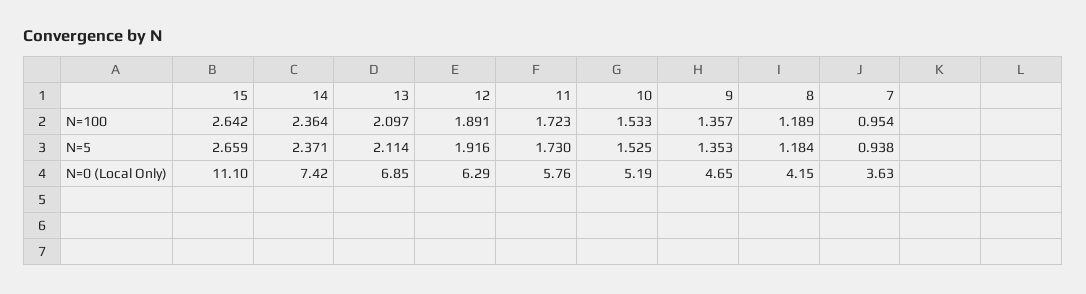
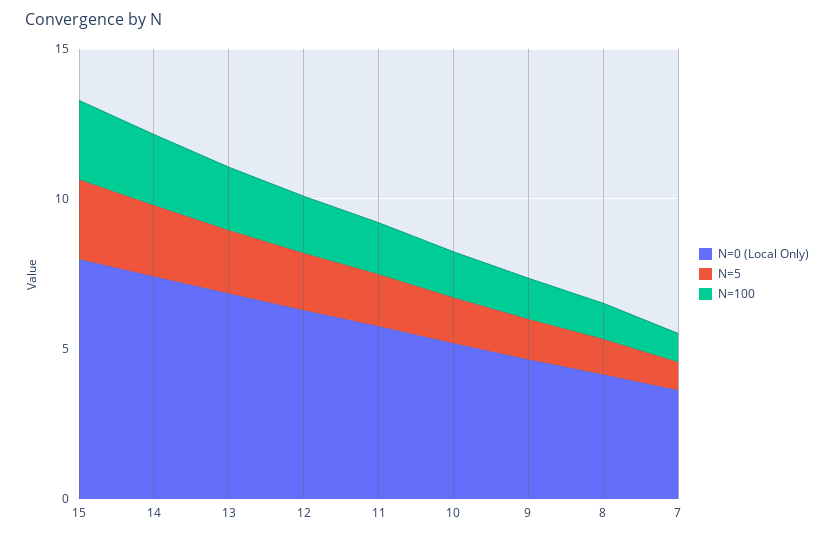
  {
    "N=100": {
      "15": 2.642,
      "14": 2.364,
      "13": 2.097,
      "12": 1.891,
      "11": 1.723,
      "10": 1.533,
      "9": 1.357,
      "8": 1.189,
      "7": 0.954
    },
    "N=5": {
      "15": 2.659,
      "14": 2.371,
      "13": 2.114,
      "12": 1.916,
      "11": 1.73,
      "10": 1.525,
      "9": 1.353,
      "8": 1.184,
      "7": 0.938
    },
    "N=0 (Local Only)": {
-     "15": 11.1,
+     "15": 8,
      "14": 7.42,
      "13": 6.85,
      "12": 6.29,
      "11": 5.76,
      "10": 5.19,
      "9": 4.65,
      "8": 4.15,
      "7": 3.63
    }
  }

